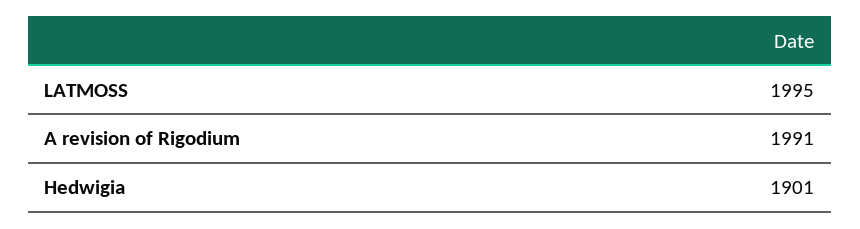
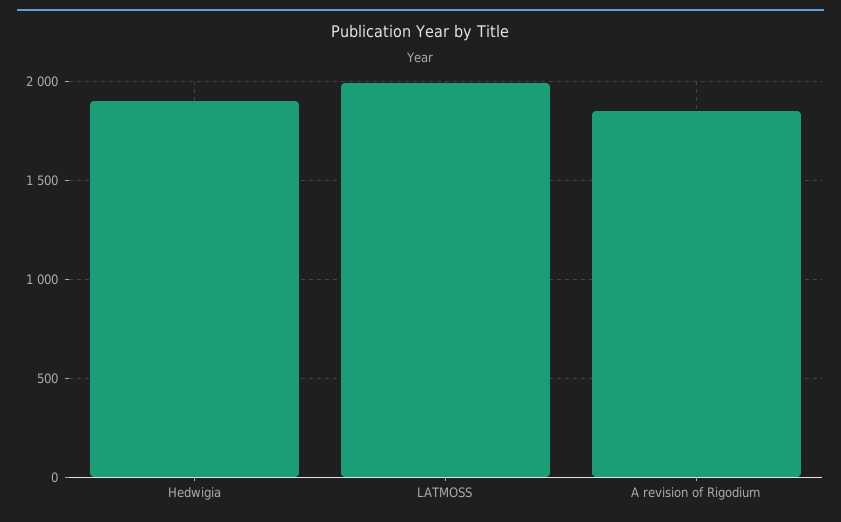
  {
    "LATMOSS": 1995,
-   "A revision of Rigodium": 1991,
+   "A revision of Rigodium": 1850,
    "Hedwigia": 1901
  }

